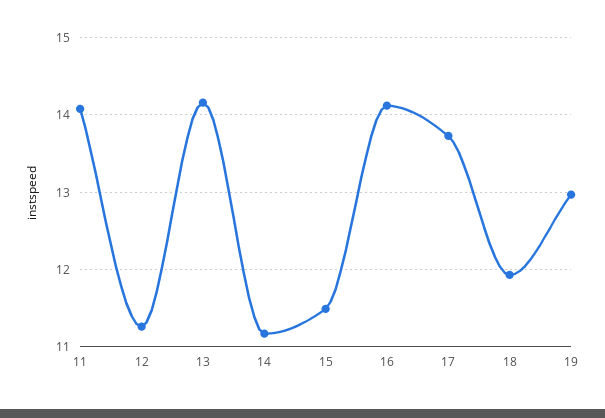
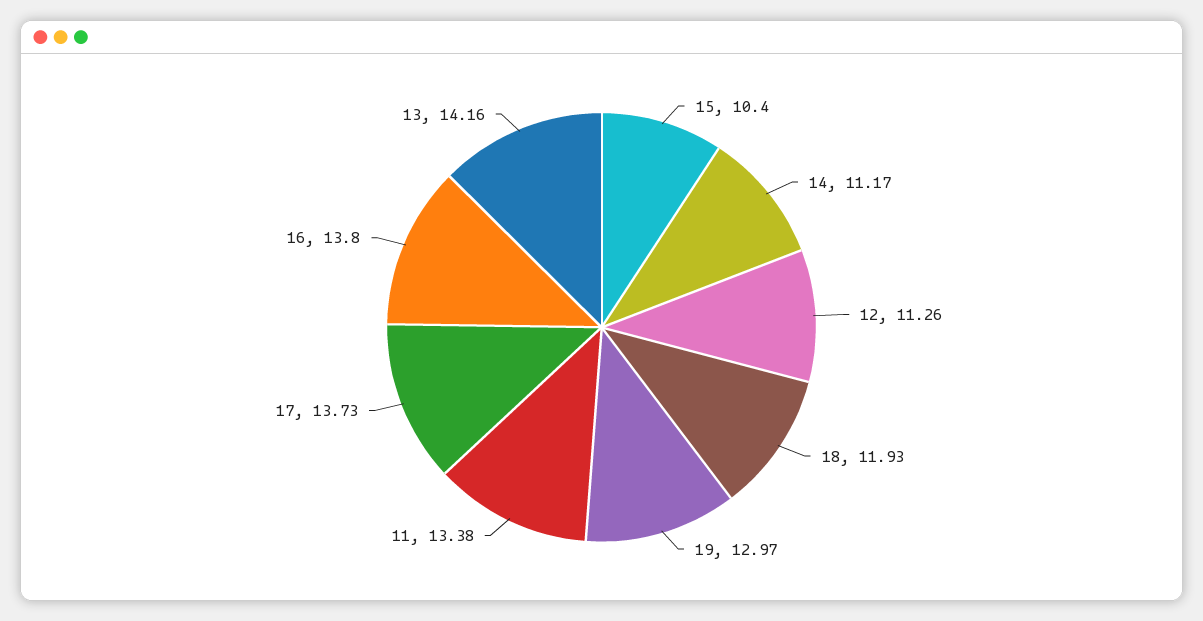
  {
-   "11": 14.1,
+   "11": 13.38,
    "12": 11.26,
    "13": 14.16,
    "14": 11.17,
-   "15": 11.5,
+   "15": 10.4,
-   "16": 14.1,
+   "16": 13.8,
    "17": 13.73,
    "18": 11.93,
    "19": 12.97
  }

